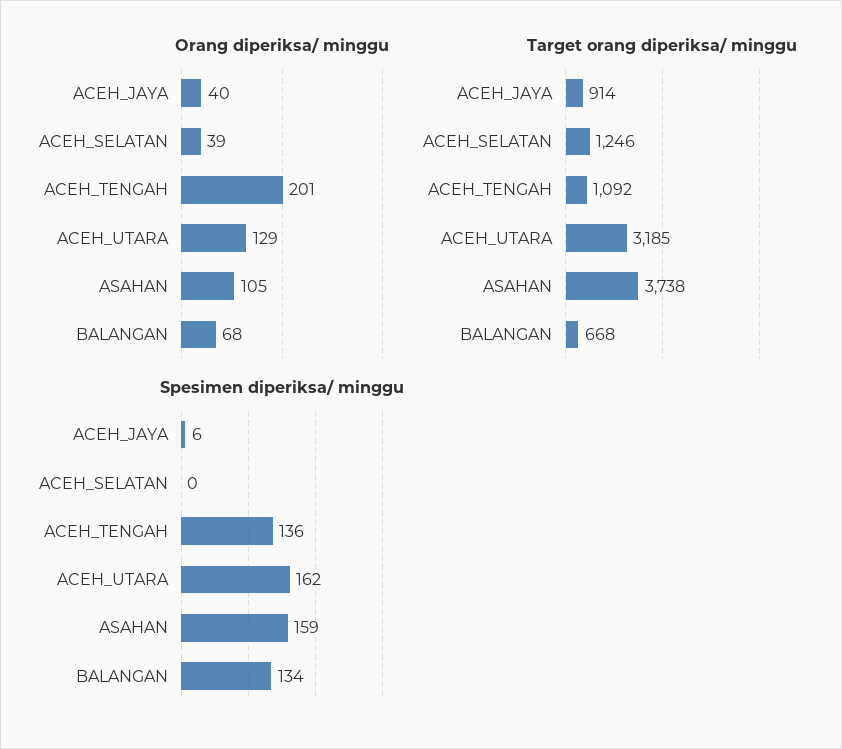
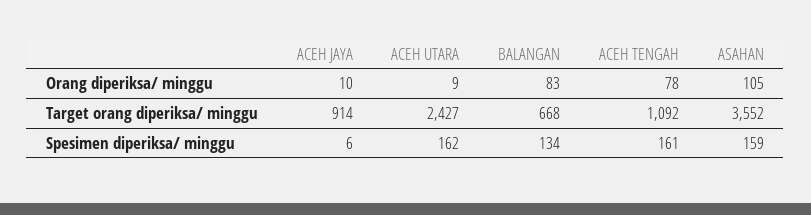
  {
    "Orang diperiksa/ minggu": {
-     "ACEH_JAYA": 40,
+     "ACEH_JAYA": 10,
-     "ACEH_SELATAN": 39,
-     "ACEH_TENGAH": 201,
+     "ACEH_TENGAH": 78,
-     "ACEH_UTARA": 129,
+     "ACEH_UTARA": 9,
      "ASAHAN": 105,
-     "BALANGAN": 68
+     "BALANGAN": 83
    },
    "Target orang diperiksa/ minggu": {
      "ACEH_JAYA": 914,
-     "ACEH_SELATAN": 1246,
      "ACEH_TENGAH": 1092,
-     "ACEH_UTARA": 3185,
+     "ACEH_UTARA": 2427,
-     "ASAHAN": 3738,
+     "ASAHAN": 3552,
      "BALANGAN": 668
    },
    "Spesimen diperiksa/ minggu": {
      "ACEH_JAYA": 6,
-     "ACEH_SELATAN": 0,
-     "ACEH_TENGAH": 136,
+     "ACEH_TENGAH": 161,
      "ACEH_UTARA": 162,
      "ASAHAN": 159,
      "BALANGAN": 134
    }
  }

